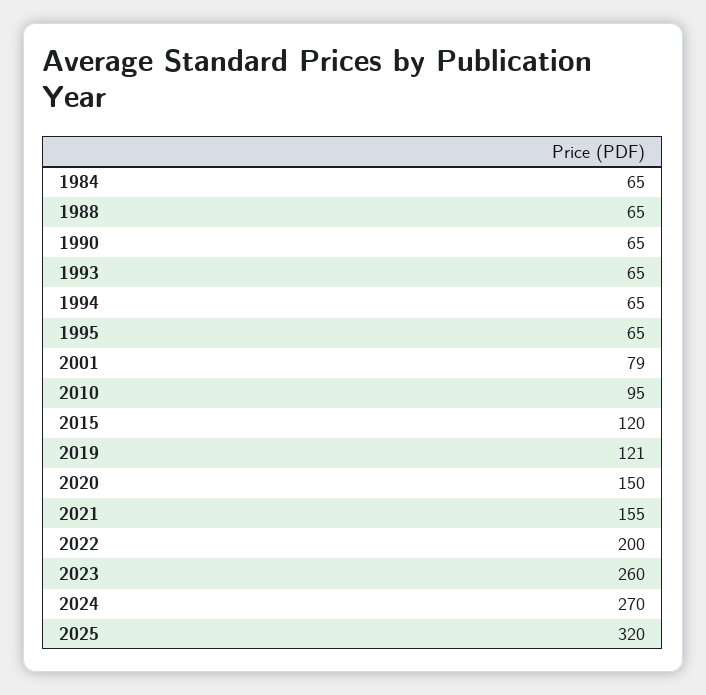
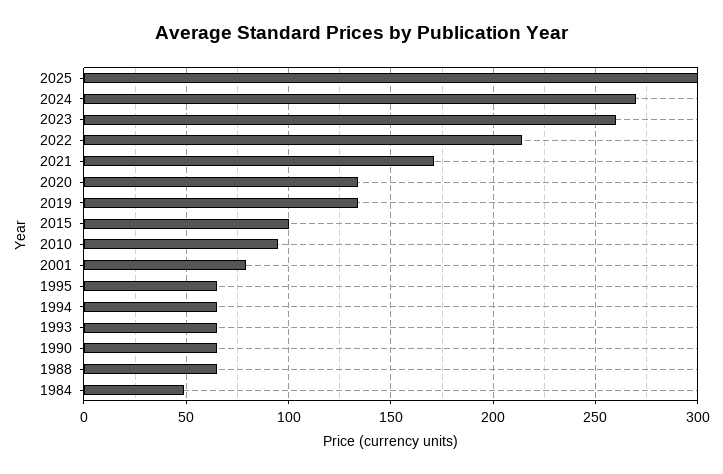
  {
-   "1984": 65,
+   "1984": 50,
    "1988": 65,
    "1990": 65,
    "1993": 65,
    "1994": 65,
    "1995": 65,
    "2001": 79,
    "2010": 95,
-   "2015": 120,
+   "2015": 100,
-   "2019": 121,
+   "2019": 135,
-   "2020": 150,
+   "2020": 135,
-   "2021": 155,
+   "2021": 170,
-   "2022": 200,
+   "2022": 215,
    "2023": 260,
    "2024": 270,
-   "2025": 320
+   "2025": 300
  }

